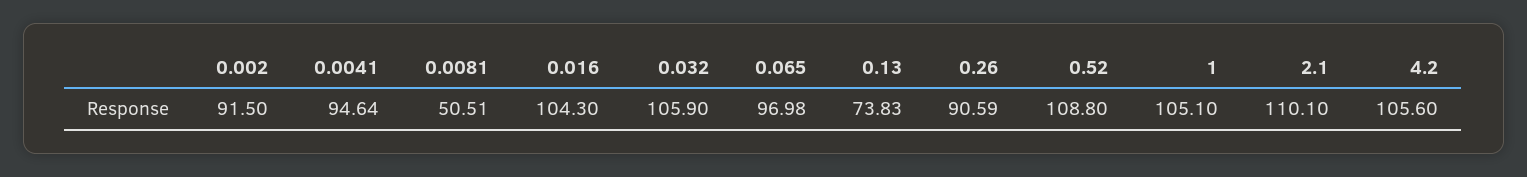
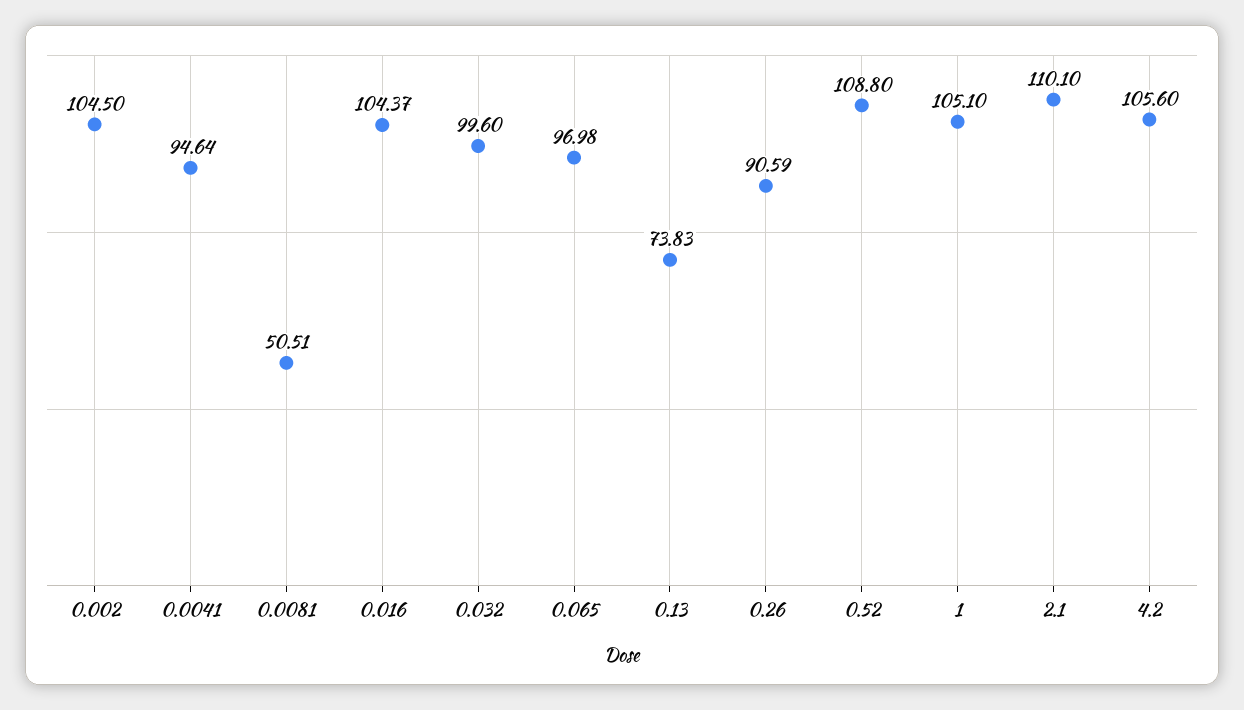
  {
-   "0.002": 91.5,
+   "0.002": 104.5,
    "0.0041": 94.64,
    "0.0081": 50.51,
-   "0.016": 104.3,
+   "0.016": 104.37,
-   "0.032": 105.9,
+   "0.032": 99.6,
    "0.065": 96.98,
    "0.13": 73.83,
    "0.26": 90.59,
    "0.52": 108.8,
    "1": 105.1,
    "2.1": 110.1,
    "4.2": 105.6
  }

